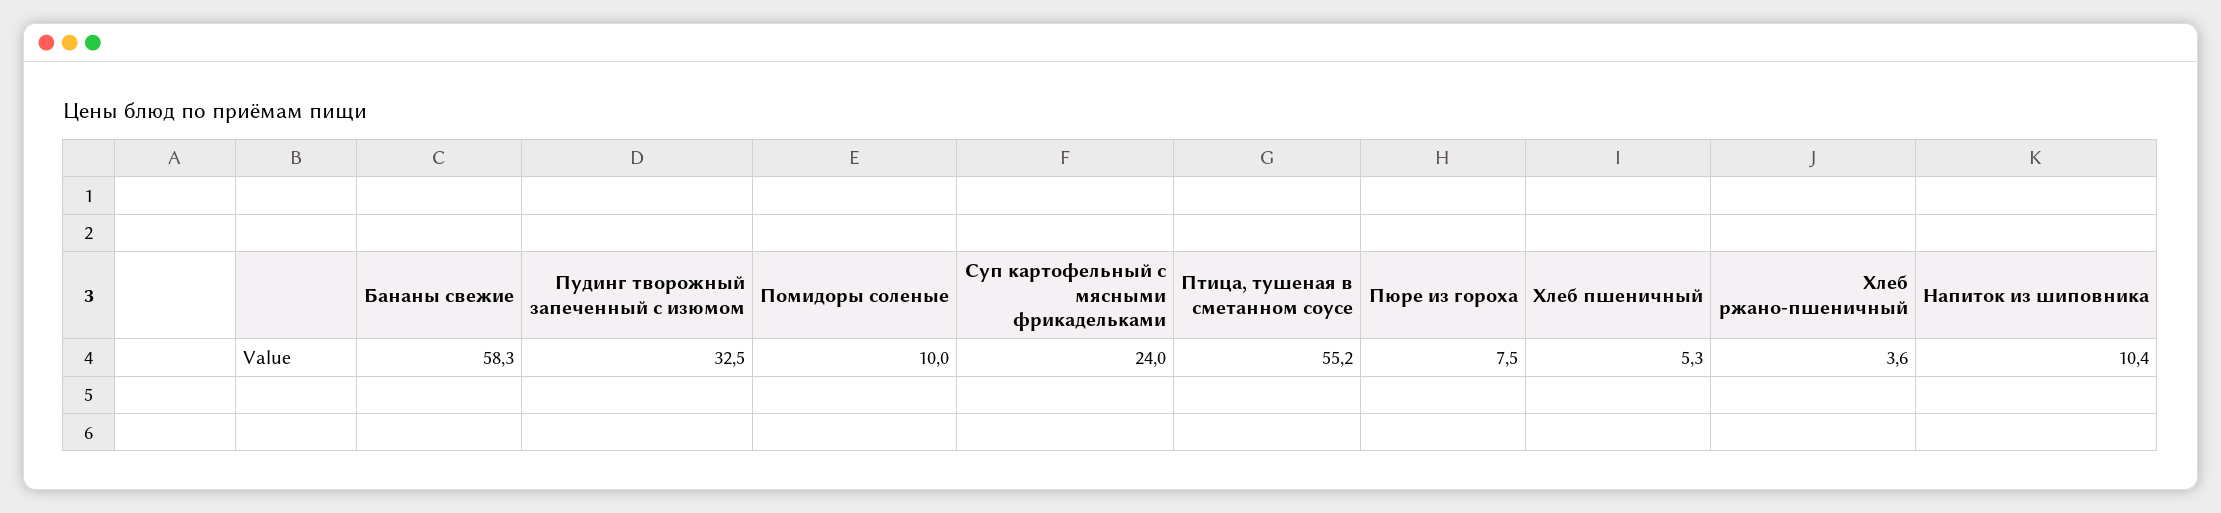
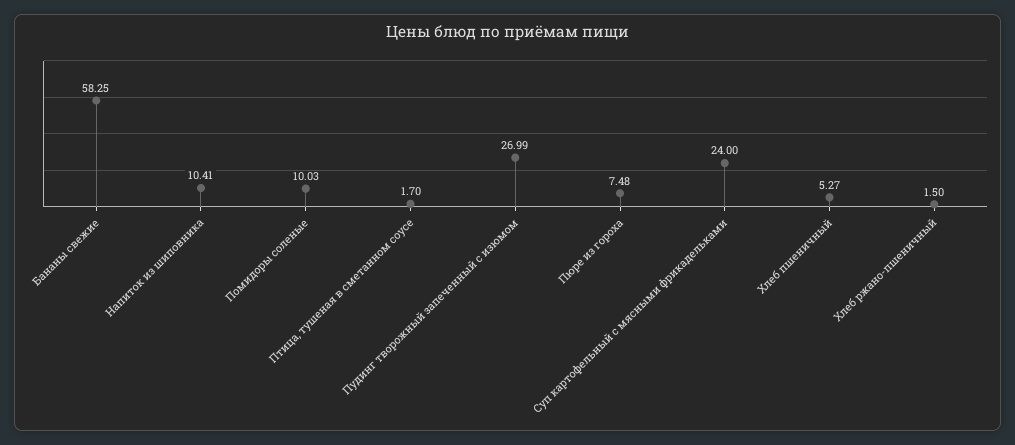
  {
    "Бананы свежие": 58.25,
-   "Пудинг творожный запеченный с изюмом": 32.5,
+   "Пудинг творожный запеченный с изюмом": 26.99,
    "Помидоры соленые": 10.03,
    "Суп картофельный с мясными фрикадельками": 24,
-   "Птица, тушеная в сметанном соусе": 55.2,
+   "Птица, тушеная в сметанном соусе": 1.7,
    "Пюре из гороха": 7.48,
    "Хлеб пшеничный": 5.27,
-   "Хлеб ржано-пшеничный": 3.6,
+   "Хлеб ржано-пшеничный": 1.5,
    "Напиток из шиповника": 10.41
  }

